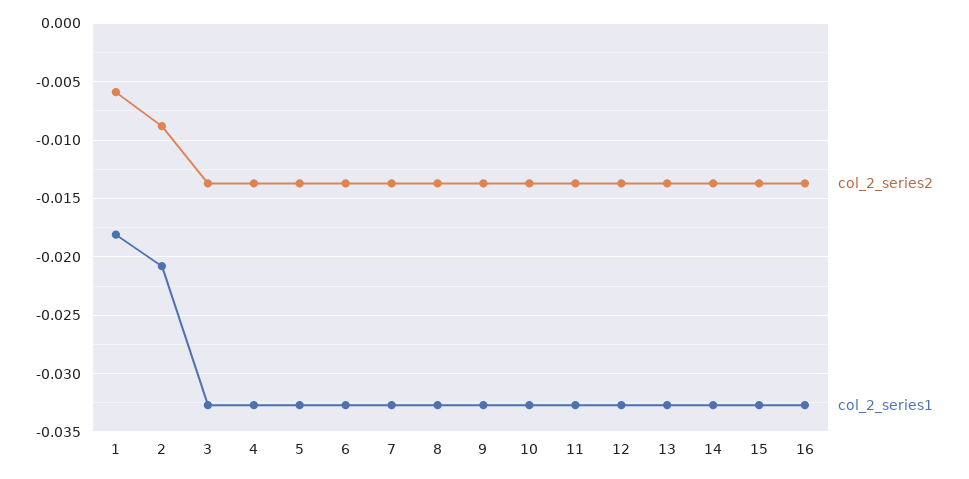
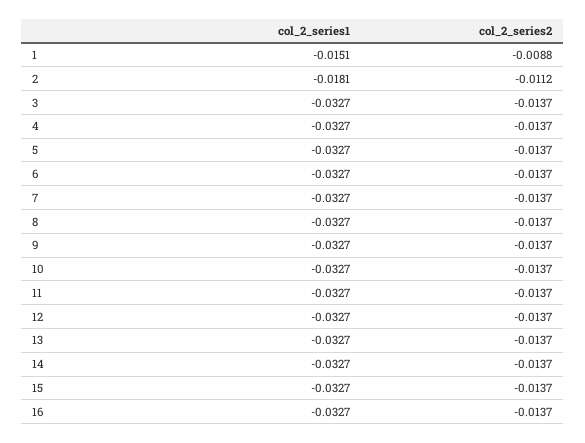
  {
    "col_2_series2": {
-     "1": -0.006,
+     "1": -0.0088,
-     "2": -0.009,
+     "2": -0.0112,
      "3": -0.0137,
      "4": -0.0137,
      "5": -0.0137,
      "6": -0.0137,
      "7": -0.0137,
      "8": -0.0137,
      "9": -0.0137,
      "10": -0.0137,
      "11": -0.0137,
      "12": -0.0137,
      "13": -0.0137,
      "14": -0.0137,
      "15": -0.0137,
      "16": -0.0137
    },
    "col_2_series1": {
-     "1": -0.018,
+     "1": -0.0151,
-     "2": -0.021,
+     "2": -0.0181,
      "3": -0.0327,
      "4": -0.0327,
      "5": -0.0327,
      "6": -0.0327,
      "7": -0.0327,
      "8": -0.0327,
      "9": -0.0327,
      "10": -0.0327,
      "11": -0.0327,
      "12": -0.0327,
      "13": -0.0327,
      "14": -0.0327,
      "15": -0.0327,
      "16": -0.0327
    }
  }

